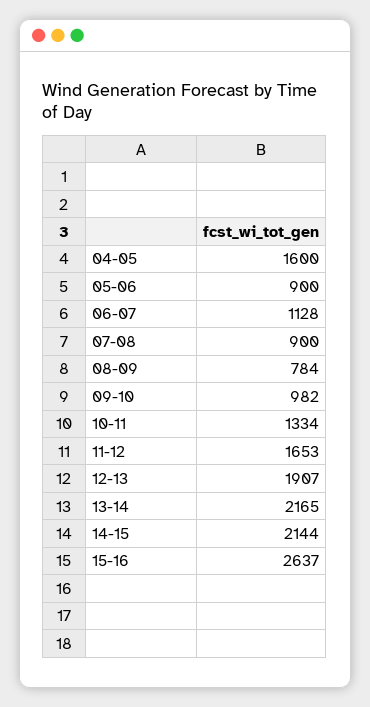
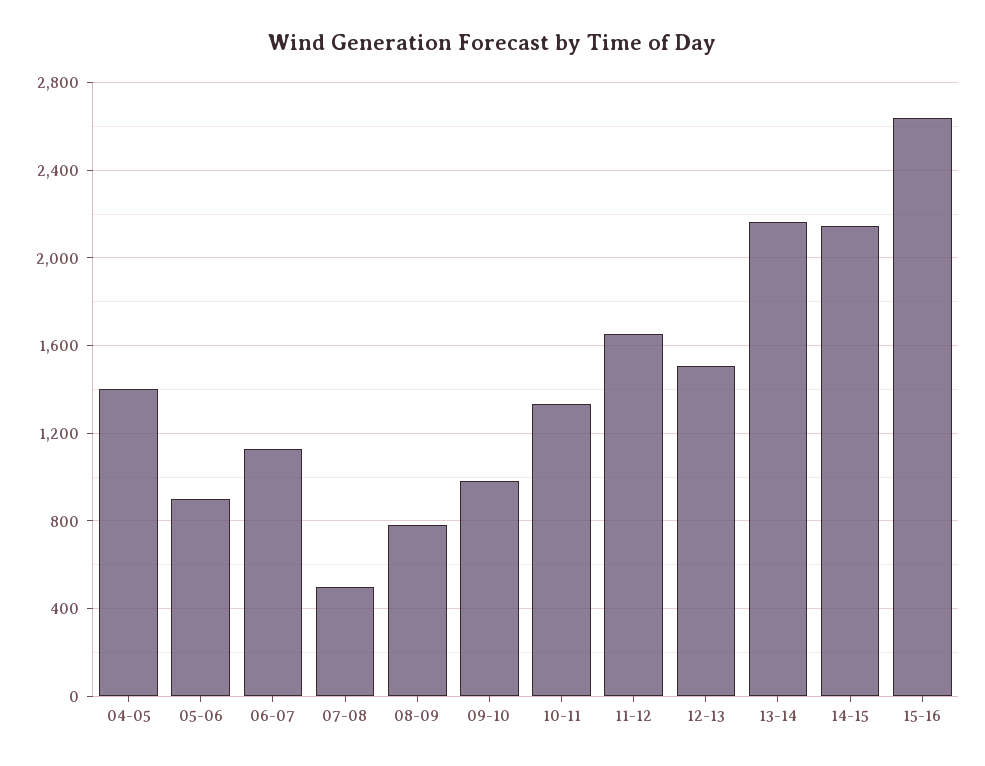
  {
-   "04-05": 1600,
+   "04-05": 1400,
    "05-06": 900,
    "06-07": 1128,
-   "07-08": 900,
+   "07-08": 500,
    "08-09": 784,
    "09-10": 982,
    "10-11": 1334,
    "11-12": 1653,
-   "12-13": 1907,
+   "12-13": 1500,
    "13-14": 2165,
    "14-15": 2144,
    "15-16": 2637
  }

